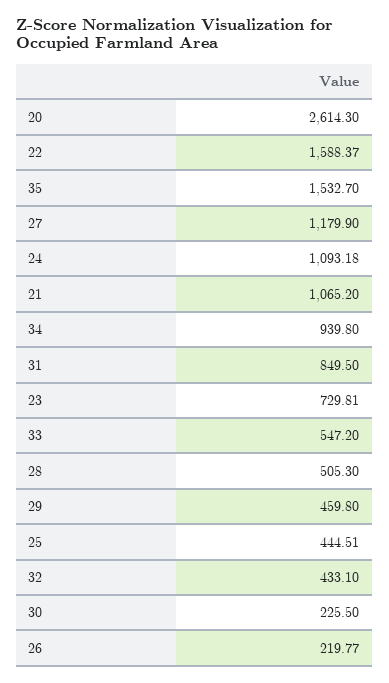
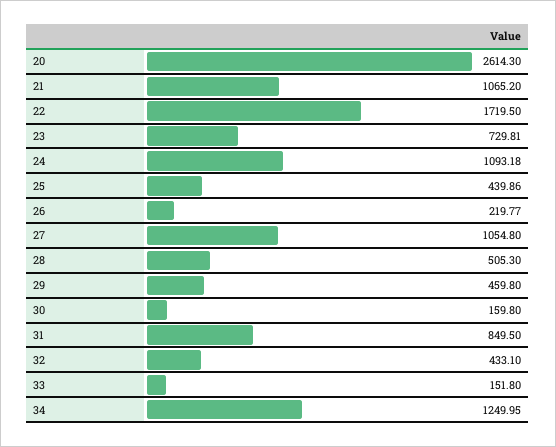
  {
    "20": 2614.3,
-   "22": 1588.37,
+   "22": 1719.5,
-   "35": 1532.7,
-   "27": 1179.9,
+   "27": 1054.8,
    "24": 1093.18,
    "21": 1065.2,
-   "34": 939.8,
+   "34": 1249.95,
    "31": 849.5,
    "23": 729.81,
-   "33": 547.2,
+   "33": 151.8,
    "28": 505.3,
    "29": 459.8,
-   "25": 444.51,
+   "25": 439.86,
    "32": 433.1,
-   "30": 225.5,
+   "30": 159.8,
    "26": 219.77
  }

